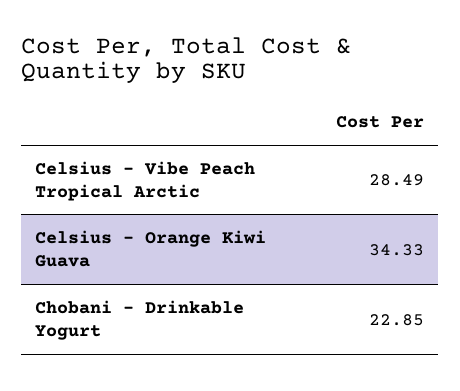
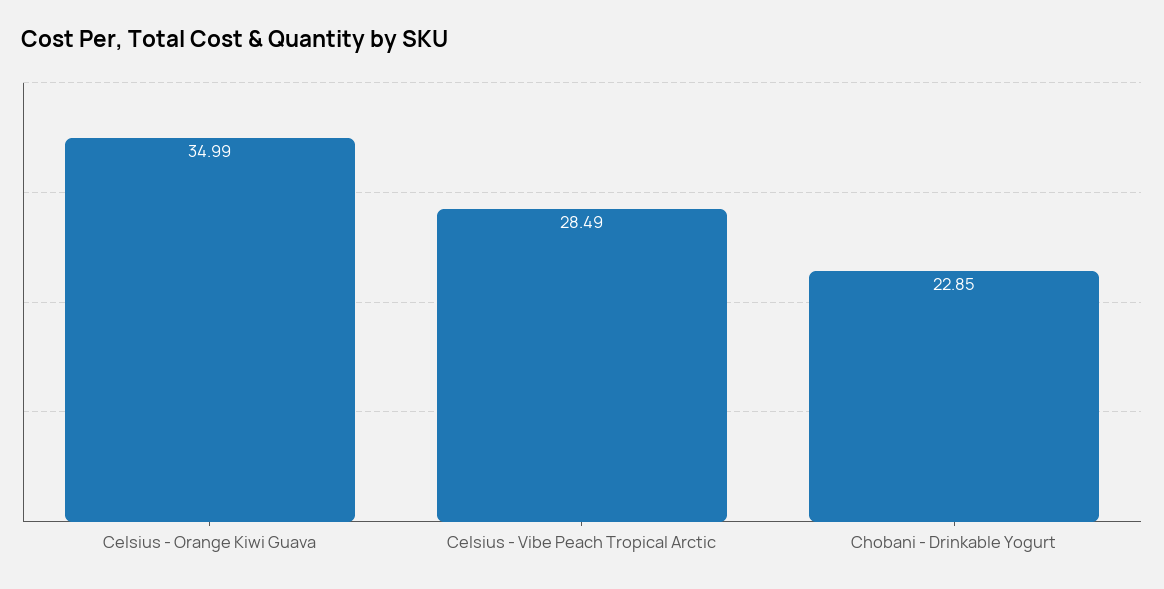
  {
    "Celsius - Vibe Peach Tropical Arctic": 28.49,
-   "Celsius - Orange Kiwi Guava": 34.33,
+   "Celsius - Orange Kiwi Guava": 34.99,
    "Chobani - Drinkable Yogurt": 22.85
  }

